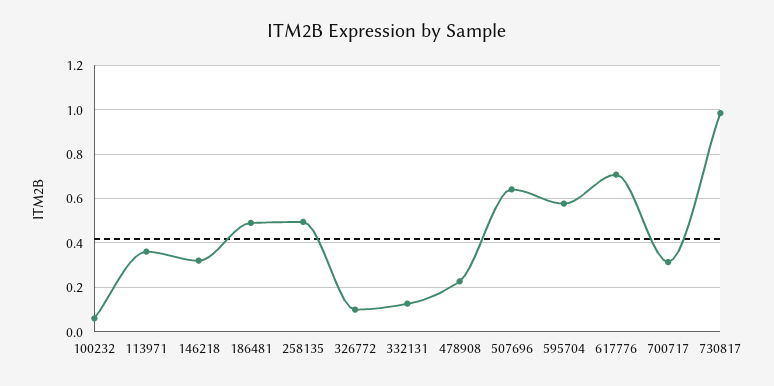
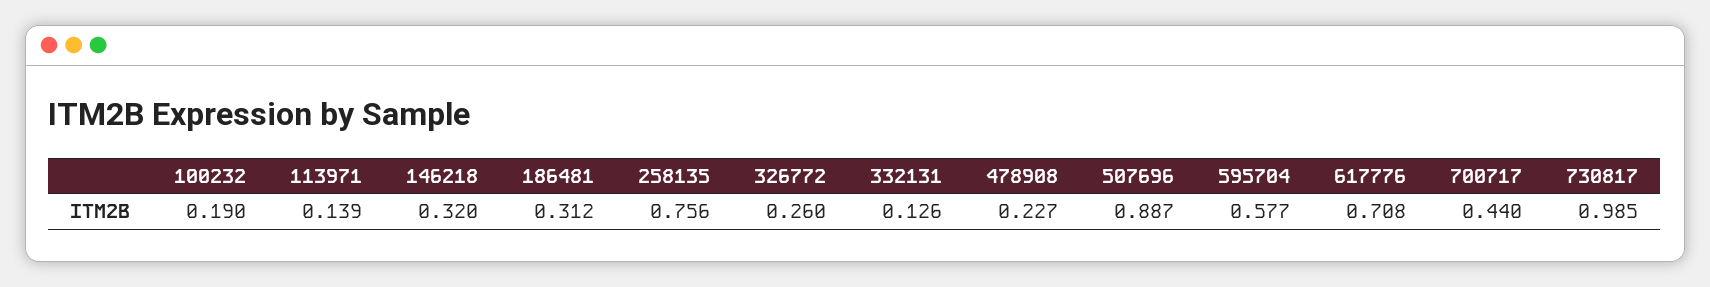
  {
-   "100232": 0.05,
+   "100232": 0.19,
-   "113971": 0.35,
+   "113971": 0.139,
    "146218": 0.32,
-   "186481": 0.5,
+   "186481": 0.312,
-   "258135": 0.5,
+   "258135": 0.756,
-   "326772": 0.1,
+   "326772": 0.26,
    "332131": 0.126,
    "478908": 0.227,
-   "507696": 0.65,
+   "507696": 0.887,
    "595704": 0.577,
    "617776": 0.708,
-   "700717": 0.3,
+   "700717": 0.44,
    "730817": 0.985
  }

